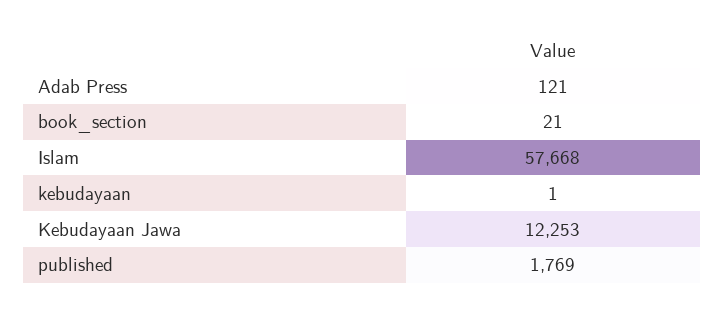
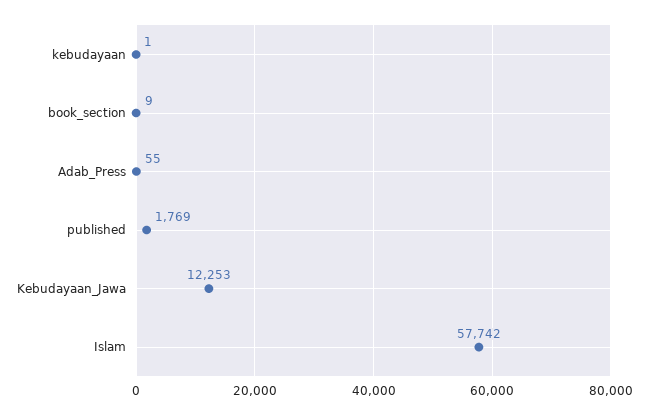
  {
-   "Adab Press": 121,
+   "Adab Press": 55,
-   "book_section": 21,
+   "book_section": 9,
-   "Islam": 57668,
+   "Islam": 57742,
    "kebudayaan": 1,
    "Kebudayaan Jawa": 12253,
    "published": 1769
  }

